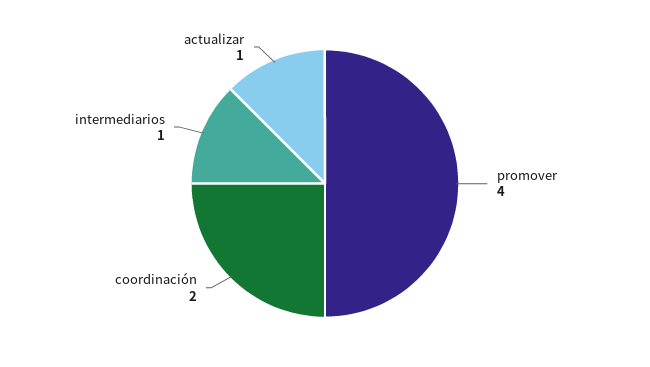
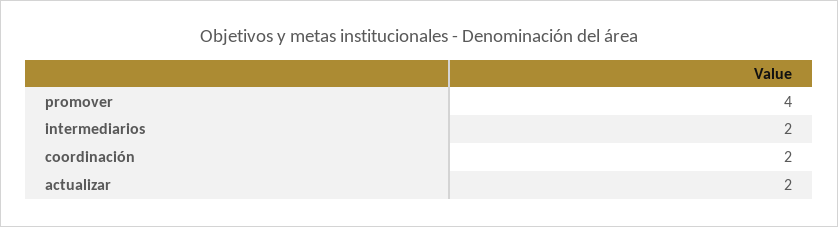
  {
    "promover": 4,
    "coordinación": 2,
-   "intermediarios": 1,
+   "intermediarios": 2,
-   "actualizar": 1
+   "actualizar": 2
  }

